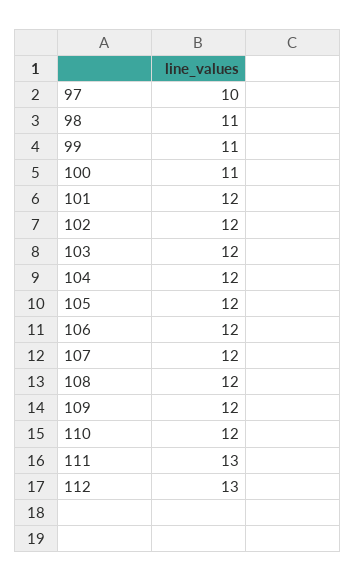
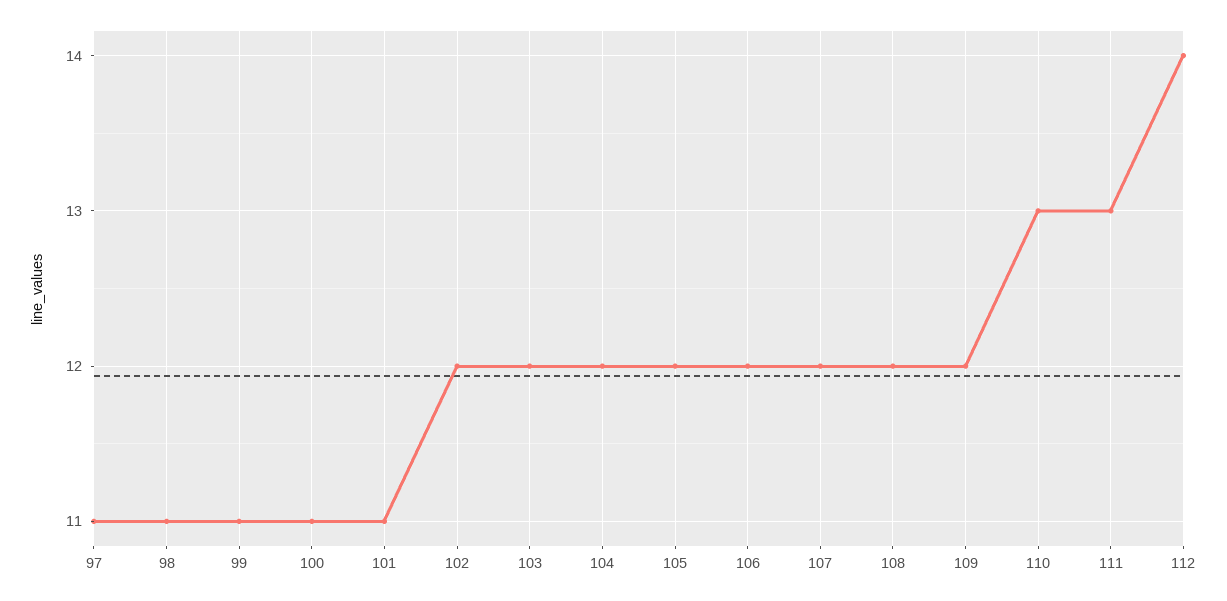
  {
-   "97": 10,
+   "97": 11,
    "98": 11,
    "99": 11,
    "100": 11,
-   "101": 12,
+   "101": 11,
    "102": 12,
    "103": 12,
    "104": 12,
    "105": 12,
    "106": 12,
    "107": 12,
    "108": 12,
    "109": 12,
-   "110": 12,
+   "110": 13,
    "111": 13,
-   "112": 13
+   "112": 14
  }

